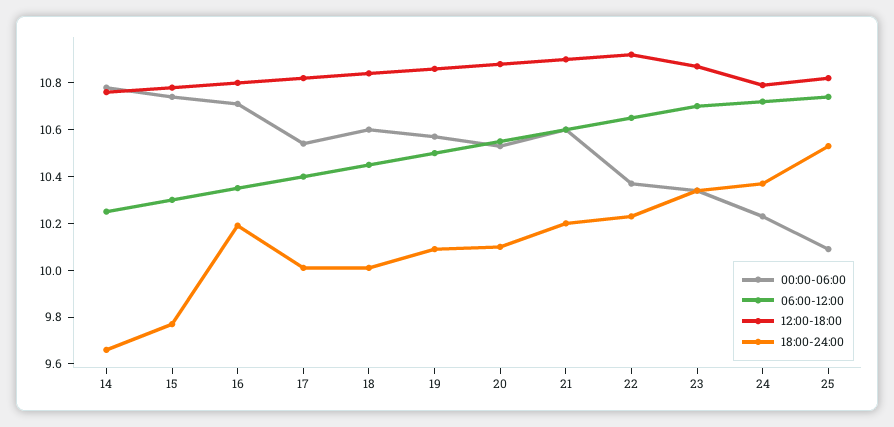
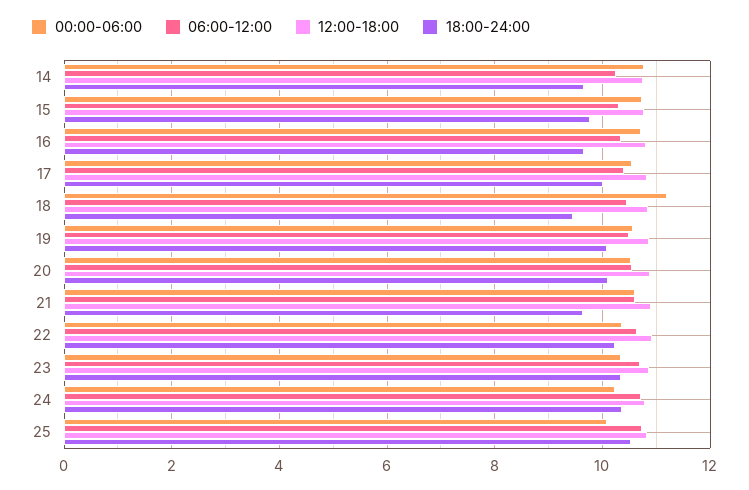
  {
    "00:00-06:00": {
      "14": 10.8,
      "15": 10.75,
      "16": 10.7,
      "17": 10.55,
-     "18": 10.6,
+     "18": 11.2,
      "19": 10.55,
      "20": 10.55,
      "21": 10.6,
      "22": 10.35,
      "23": 10.35,
      "24": 10.25,
      "25": 10.1
    },
    "06:00-12:00": {
      "14": 10.25,
      "15": 10.3,
      "16": 10.35,
      "17": 10.4,
      "18": 10.45,
      "19": 10.5,
      "20": 10.55,
      "21": 10.6,
      "22": 10.65,
      "23": 10.7,
      "24": 10.7,
      "25": 10.75
    },
    "12:00-18:00": {
      "14": 10.75,
      "15": 10.8,
      "16": 10.8,
      "17": 10.8,
      "18": 10.85,
      "19": 10.85,
      "20": 10.9,
      "21": 10.9,
      "22": 10.9,
      "23": 10.85,
      "24": 10.8,
      "25": 10.8
    },
    "18:00-24:00": {
      "14": 9.65,
      "15": 9.75,
-     "16": 10.2,
+     "16": 9.6,
      "17": 10,
-     "18": 10,
+     "18": 9.4,
      "19": 10.1,
      "20": 10.1,
-     "21": 10.2,
+     "21": 9.6,
      "22": 10.25,
      "23": 10.35,
      "24": 10.35,
      "25": 10.55
    }
  }

